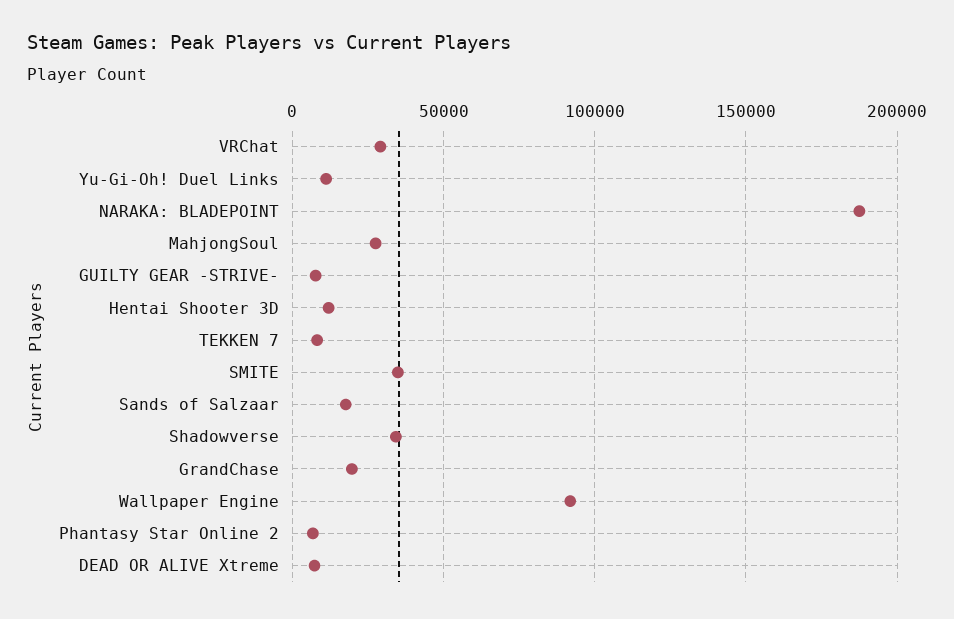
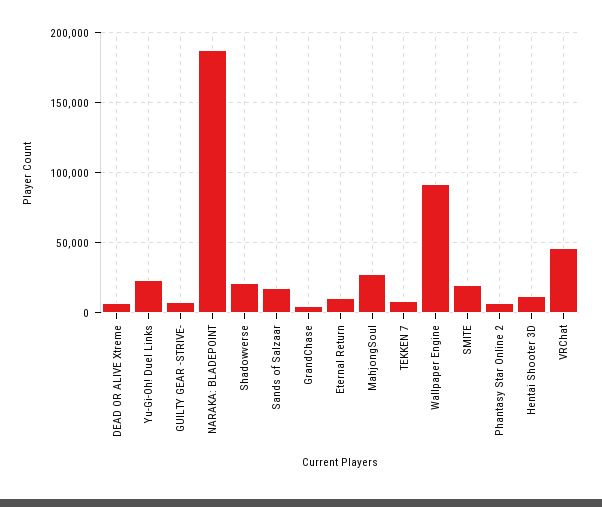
  {
-   "VRChat": 30000,
+   "VRChat": 45000,
-   "Yu-Gi-Oh! Duel Links": 10000,
+   "Yu-Gi-Oh! Duel Links": 25000,
    "NARAKA: BLADEPOINT": 185000,
    "MahjongSoul": 30000,
    "GUILTY GEAR -STRIVE-": 10000,
    "Hentai Shooter 3D": 10000,
    "TEKKEN 7": 10000,
-   "SMITE": 35000,
+   "SMITE": 20000,
    "Sands of Salzaar": 20000,
-   "Shadowverse": 35000,
+   "Shadowverse": 20000,
-   "GrandChase": 20000,
+   "GrandChase": 5000,
    "Wallpaper Engine": 90000,
    "Phantasy Star Online 2": 5000,
-   "DEAD OR ALIVE Xtreme": 5000
+   "DEAD OR ALIVE Xtreme": 5000,
+   "Eternal Return": 10000
  }

